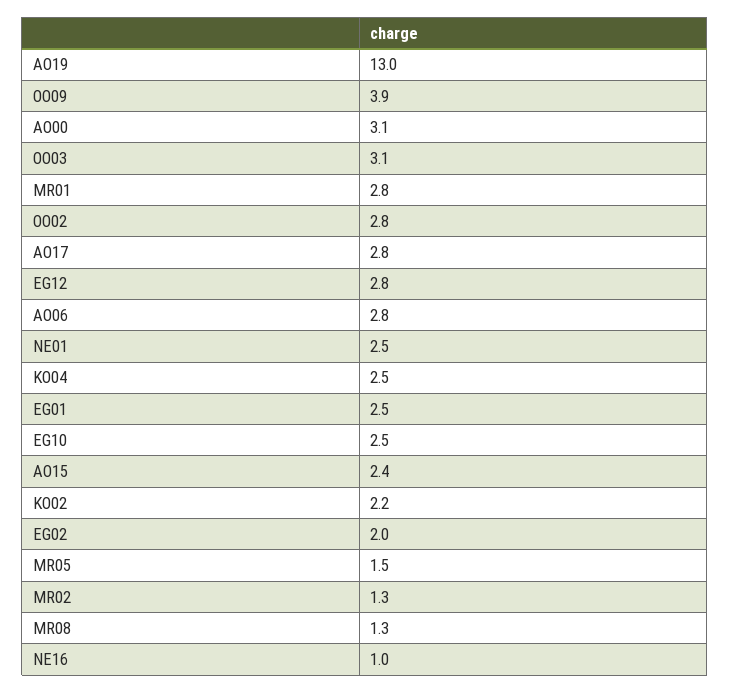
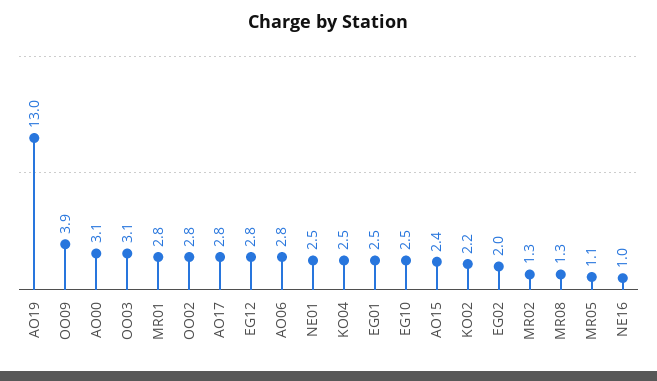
  {
    "AO19": 13,
    "OO09": 3.9,
    "AO00": 3.1,
    "OO03": 3.1,
    "MR01": 2.8,
    "OO02": 2.8,
    "AO17": 2.8,
    "EG12": 2.8,
    "AO06": 2.8,
    "NE01": 2.5,
    "KO04": 2.5,
    "EG01": 2.5,
    "EG10": 2.5,
    "AO15": 2.4,
    "KO02": 2.2,
    "EG02": 2,
-   "MR05": 1.5,
+   "MR05": 1.1,
    "MR02": 1.3,
    "MR08": 1.3,
    "NE16": 1
  }

